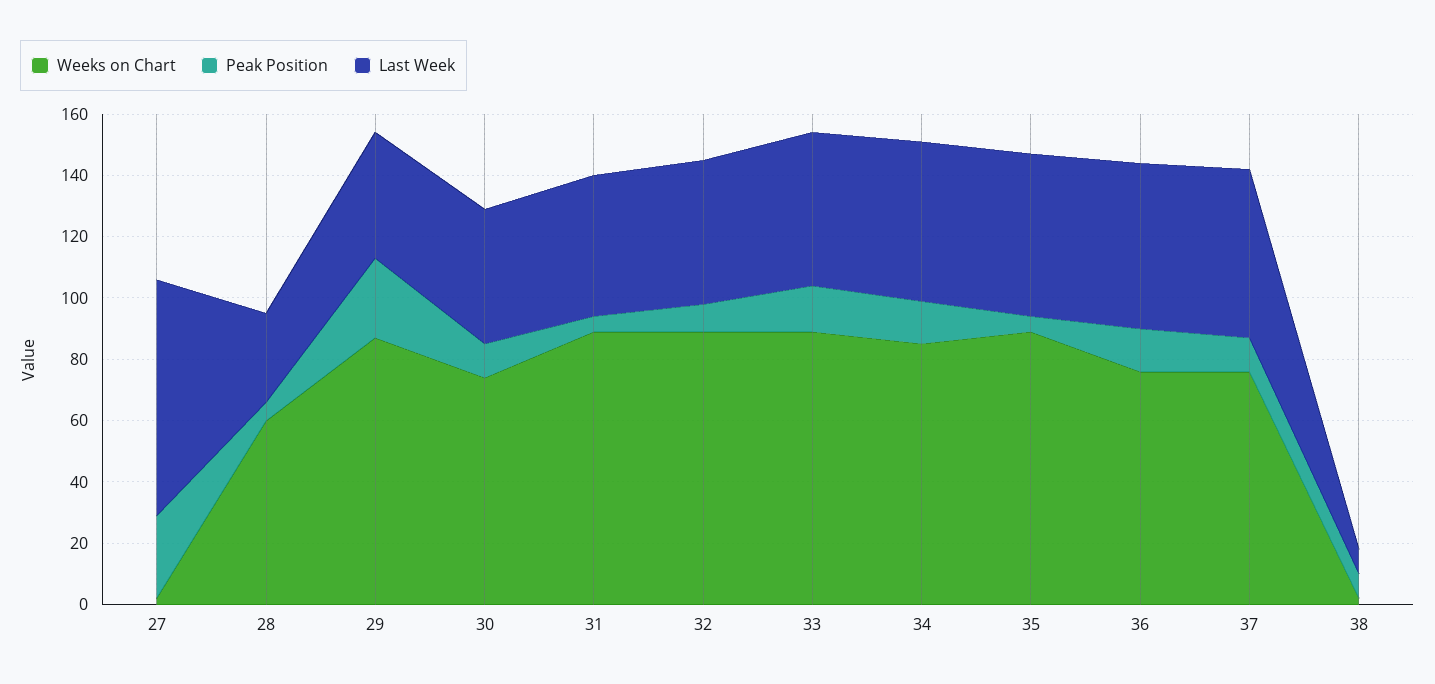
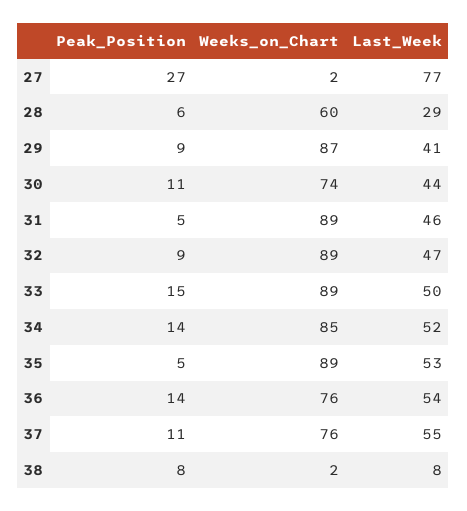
  {
    "Weeks on Chart": {
      "27": 2,
      "28": 60,
      "29": 87,
      "30": 74,
      "31": 89,
      "32": 89,
      "33": 89,
      "34": 85,
      "35": 89,
      "36": 76,
      "37": 76,
      "38": 2
    },
    "Peak Position": {
      "27": 27,
      "28": 6,
-     "29": 25,
+     "29": 9,
      "30": 11,
      "31": 5,
      "32": 9,
      "33": 15,
      "34": 14,
      "35": 5,
      "36": 14,
      "37": 11,
      "38": 8
    },
    "Last Week": {
      "27": 77,
      "28": 29,
      "29": 41,
      "30": 44,
      "31": 46,
      "32": 47,
      "33": 50,
      "34": 52,
      "35": 53,
      "36": 54,
      "37": 55,
      "38": 8
    }
  }

